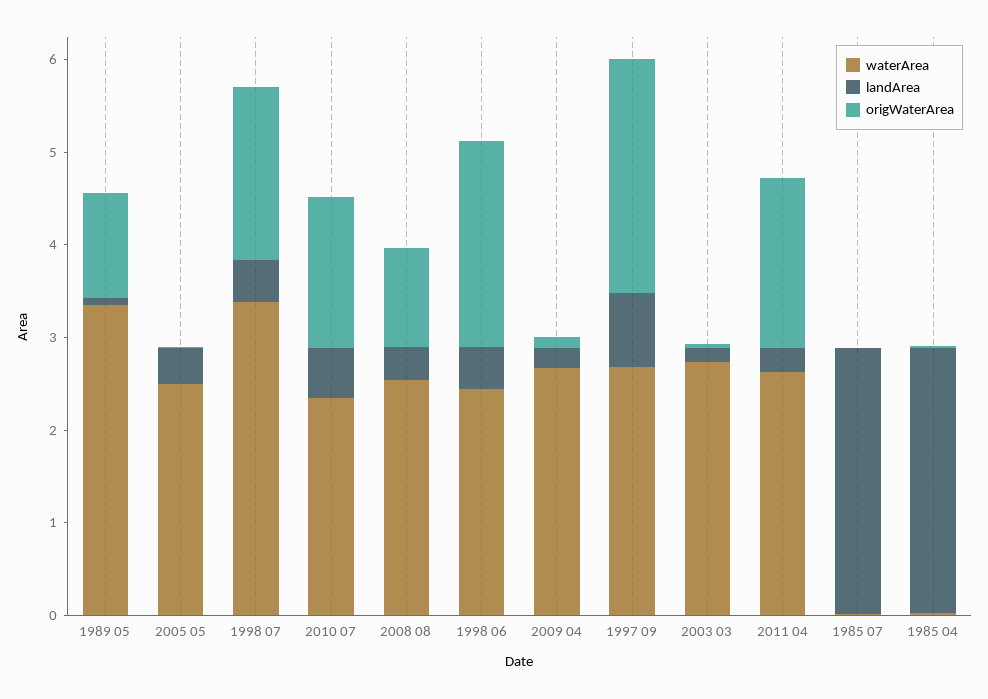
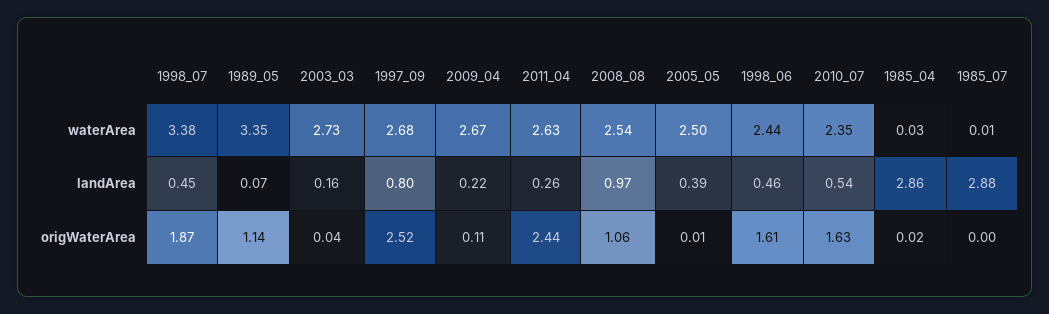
  {
    "waterArea": {
      "1989 05": 3.35,
      "2005 05": 2.5,
      "1998 07": 3.38,
      "2010 07": 2.35,
      "2008 08": 2.54,
      "1998 06": 2.44,
      "2009 04": 2.67,
      "1997 09": 2.68,
      "2003 03": 2.73,
      "2011 04": 2.63,
      "1985 07": 0.01,
      "1985 04": 0.03
    },
    "landArea": {
      "1989 05": 0.07,
      "2005 05": 0.39,
      "1998 07": 0.45,
      "2010 07": 0.54,
-     "2008 08": 0.4,
+     "2008 08": 0.97,
      "1998 06": 0.46,
      "2009 04": 0.22,
      "1997 09": 0.8,
      "2003 03": 0.16,
      "2011 04": 0.26,
      "1985 07": 2.88,
      "1985 04": 2.86
    },
    "origWaterArea": {
      "1989 05": 1.14,
      "2005 05": 0.01,
      "1998 07": 1.87,
      "2010 07": 1.63,
      "2008 08": 1.06,
-     "1998 06": 2.2,
+     "1998 06": 1.61,
      "2009 04": 0.11,
      "1997 09": 2.52,
      "2003 03": 0.04,
-     "2011 04": 1.8,
+     "2011 04": 2.44,
      "1985 07": 0,
      "1985 04": 0.02
    }
  }

